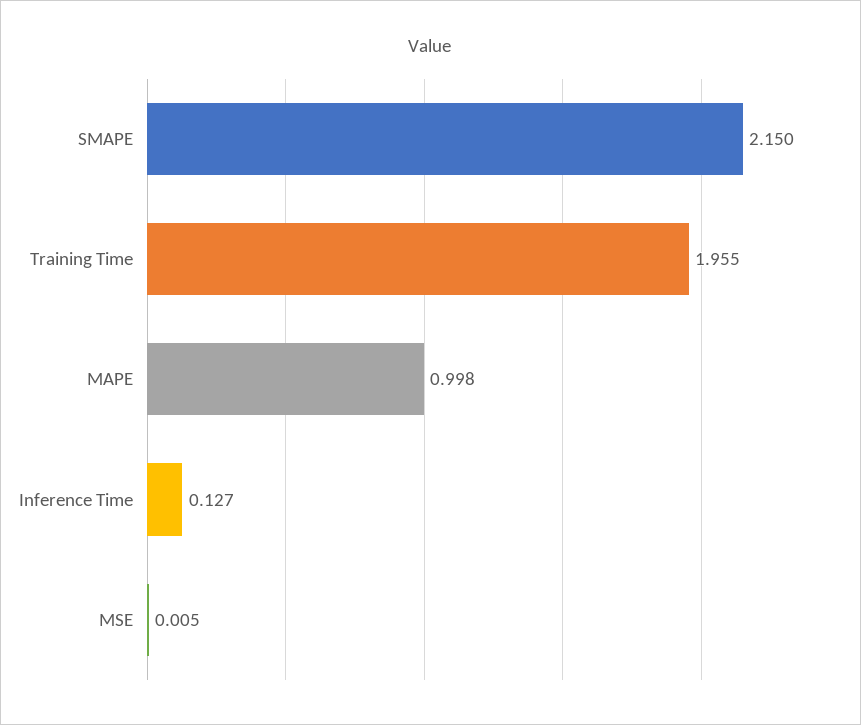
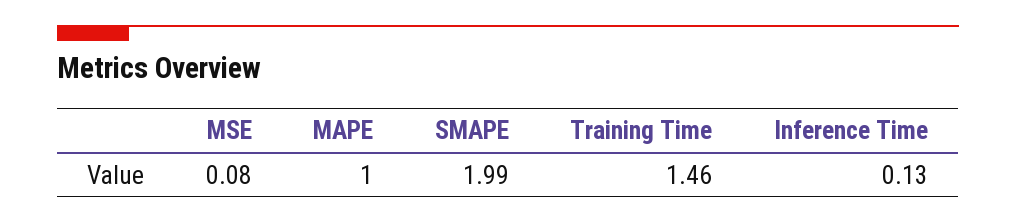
  {
-   "SMAPE": 2.15,
+   "SMAPE": 1.99,
-   "Training Time": 1.955,
+   "Training Time": 1.46,
    "MAPE": 0.998,
    "Inference Time": 0.127,
-   "MSE": 0.005
+   "MSE": 0.08
  }

